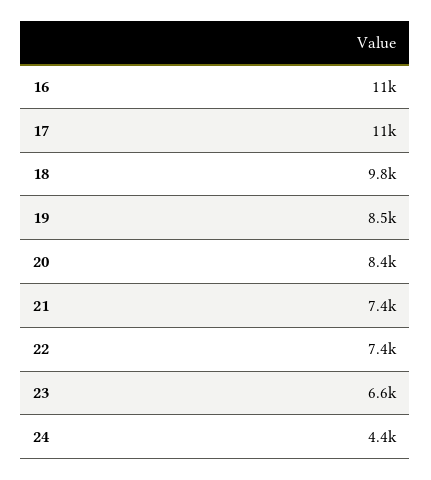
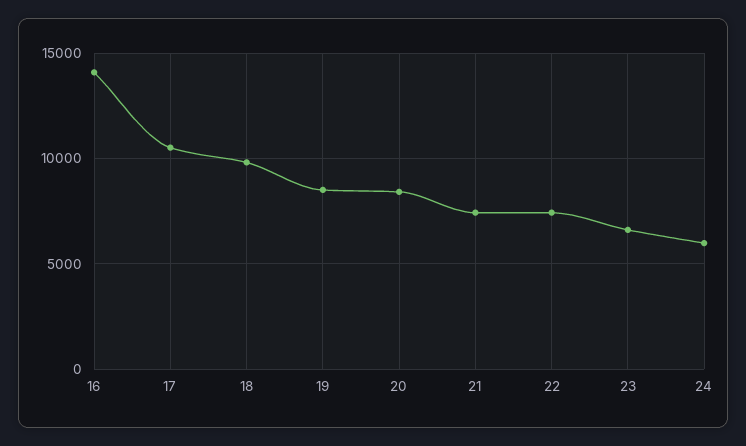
  {
-   "16": 11000,
+   "16": 14000,
    "17": 11000,
    "18": 9800,
    "19": 8500,
    "20": 8400,
    "21": 7400,
    "22": 7400,
    "23": 6600,
-   "24": 4400
+   "24": 6000
  }

